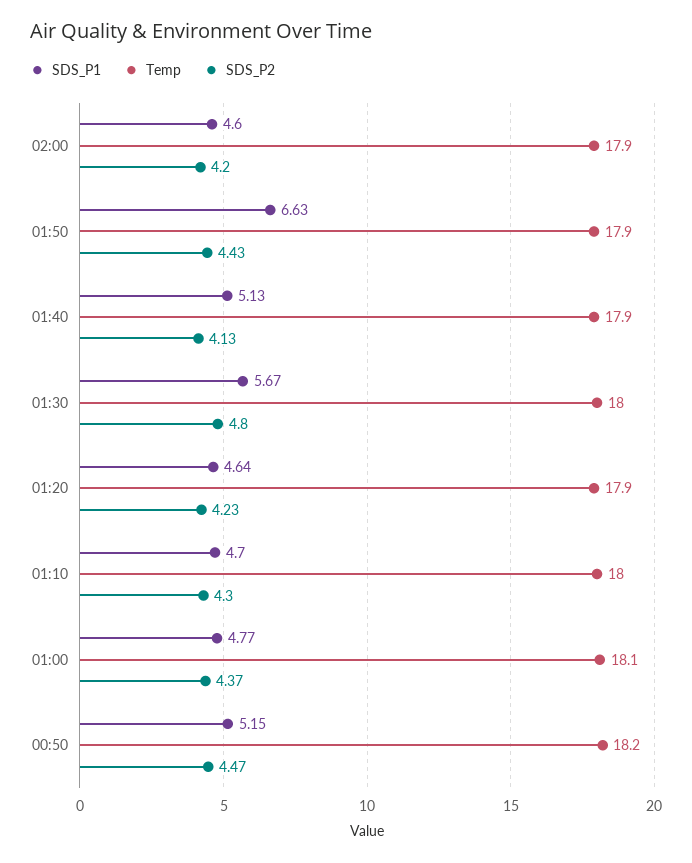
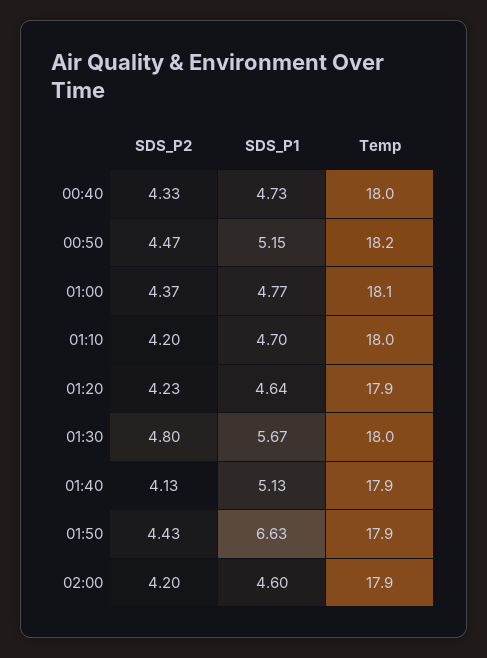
  {
    "SDS_P1": {
      "02:00": 4.6,
      "01:50": 6.63,
      "01:40": 5.13,
      "01:30": 5.67,
      "01:20": 4.64,
      "01:10": 4.7,
      "01:00": 4.77,
-     "00:50": 5.15
+     "00:50": 5.15,
+     "00:40": 4.73
    },
    "Temp": {
      "02:00": 17.9,
      "01:50": 17.9,
      "01:40": 17.9,
      "01:30": 18,
      "01:20": 17.9,
      "01:10": 18,
      "01:00": 18.1,
-     "00:50": 18.2
+     "00:50": 18.2,
+     "00:40": 18
    },
    "SDS_P2": {
      "02:00": 4.2,
      "01:50": 4.43,
      "01:40": 4.13,
      "01:30": 4.8,
      "01:20": 4.23,
-     "01:10": 4.3,
+     "01:10": 4.2,
      "01:00": 4.37,
-     "00:50": 4.47
+     "00:50": 4.47,
+     "00:40": 4.33
    }
  }

